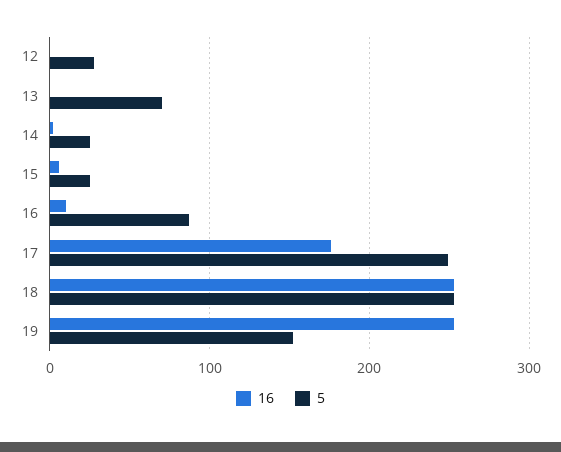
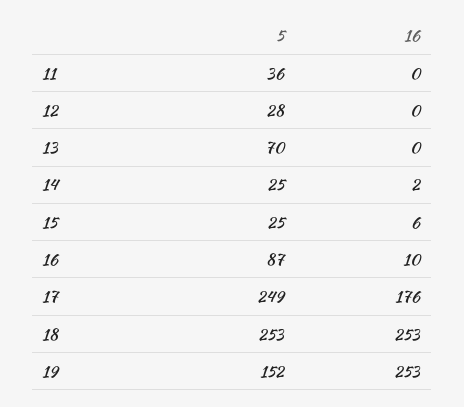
  {
    "16": {
      "12": 0,
      "13": 0,
      "14": 2,
      "15": 6,
      "16": 10,
      "17": 176,
      "18": 253,
-     "19": 253
+     "19": 253,
+     "11": 0
    },
    "5": {
      "12": 28,
      "13": 70,
      "14": 25,
      "15": 25,
      "16": 87,
      "17": 249,
      "18": 253,
-     "19": 152
+     "19": 152,
+     "11": 36
    }
  }

